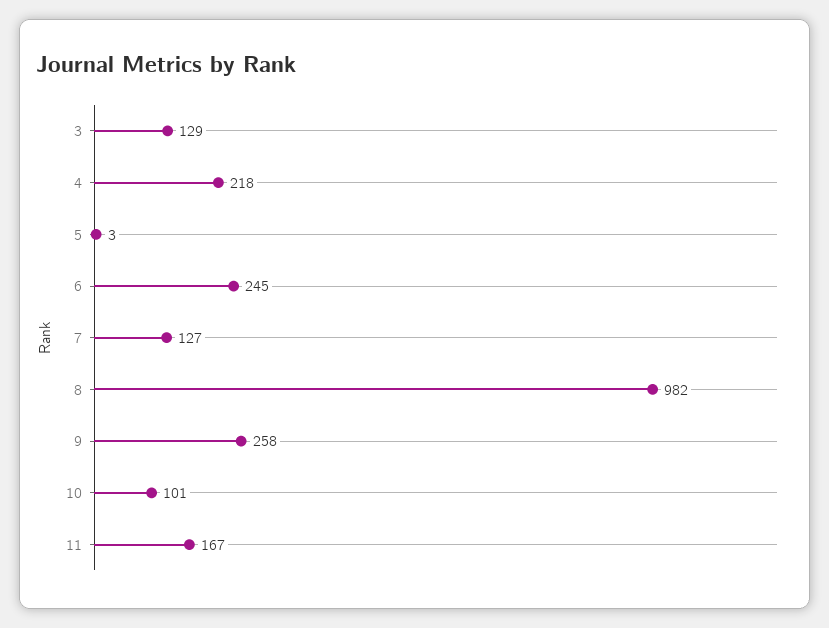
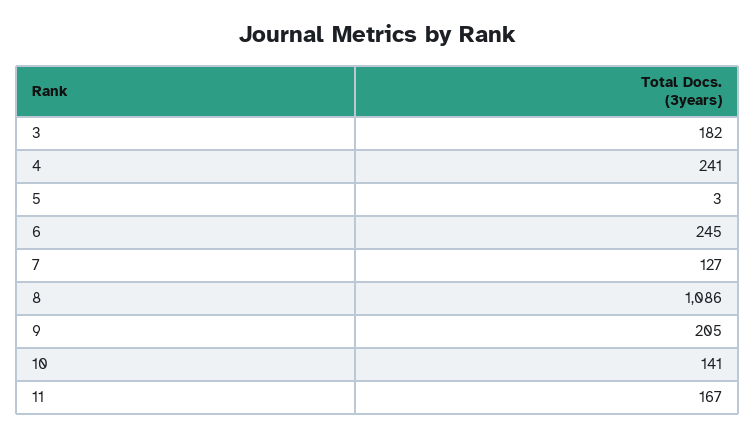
  {
-   "3": 129,
+   "3": 182,
-   "4": 218,
+   "4": 241,
    "5": 3,
    "6": 245,
    "7": 127,
-   "8": 982,
+   "8": 1086,
-   "9": 258,
+   "9": 205,
-   "10": 101,
+   "10": 141,
    "11": 167
  }

